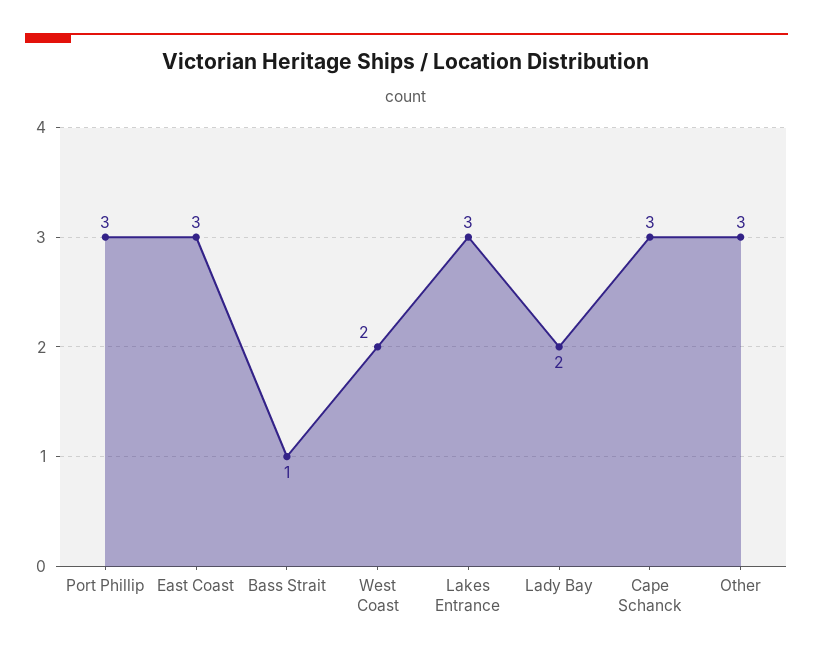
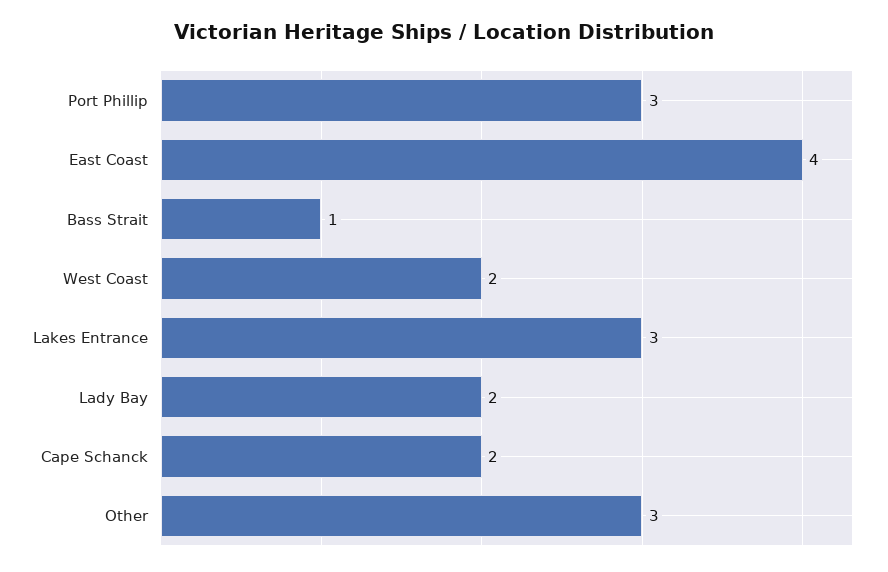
  {
    "Port Phillip": 3,
-   "East Coast": 3,
+   "East Coast": 4,
    "Bass Strait": 1,
    "West Coast": 2,
    "Lakes Entrance": 3,
    "Lady Bay": 2,
-   "Cape Schanck": 3,
+   "Cape Schanck": 2,
    "Other": 3
  }

